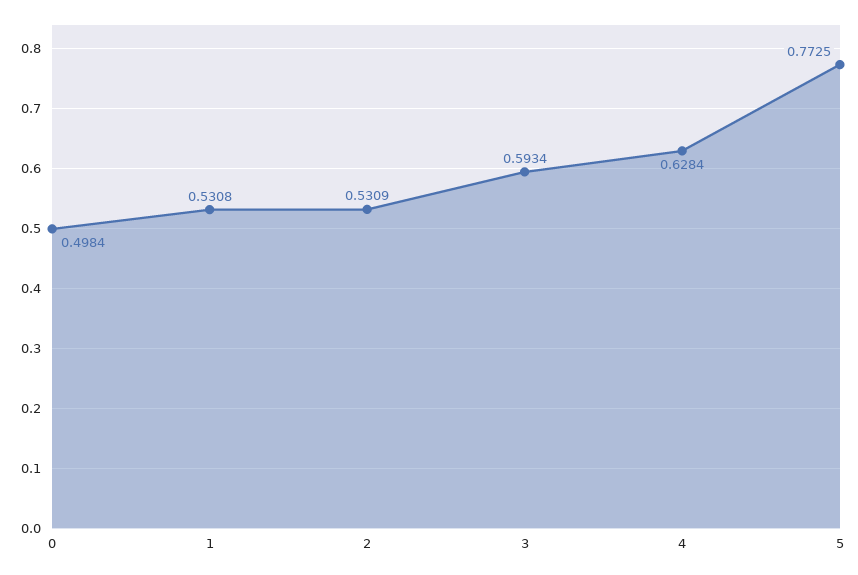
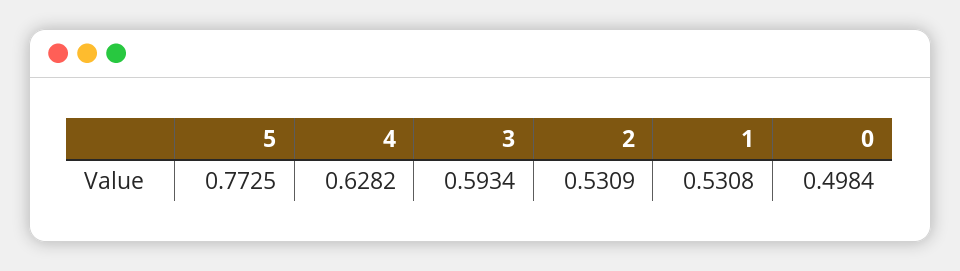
  {
    "0": 0.4984,
    "1": 0.5308,
    "2": 0.5309,
    "3": 0.5934,
-   "4": 0.6284,
+   "4": 0.6282,
    "5": 0.7725
  }

